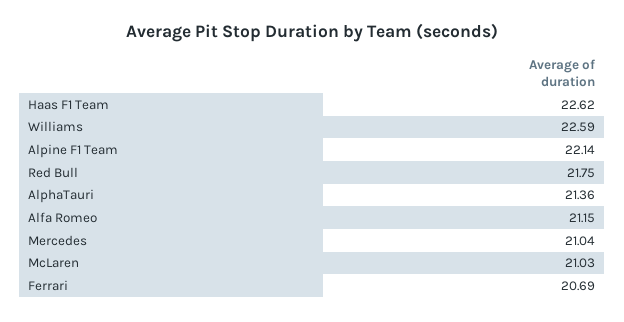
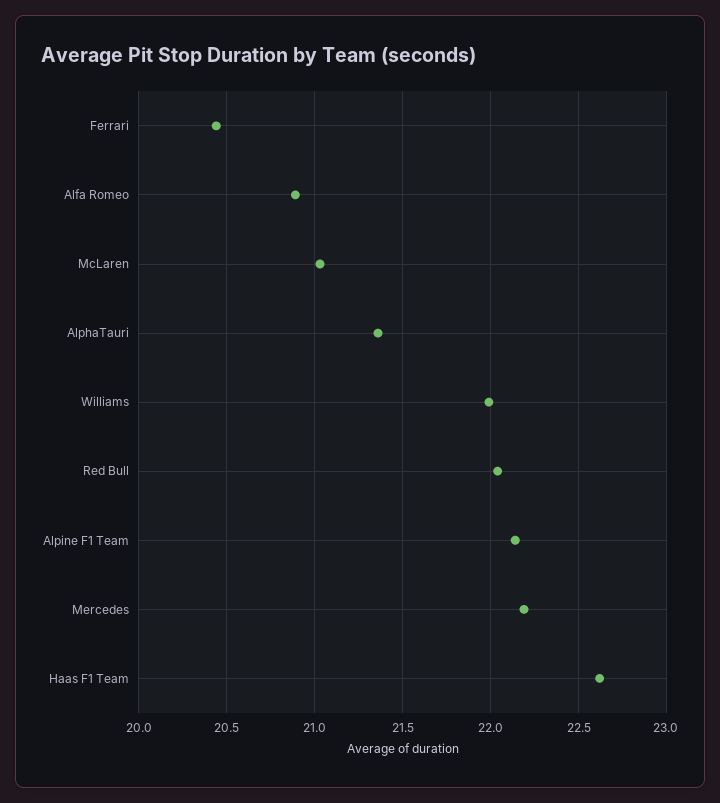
  {
    "Haas F1 Team": 22.62,
-   "Williams": 22.59,
+   "Williams": 22,
    "Alpine F1 Team": 22.14,
-   "Red Bull": 21.75,
+   "Red Bull": 22.05,
    "AlphaTauri": 21.36,
-   "Alfa Romeo": 21.15,
+   "Alfa Romeo": 20.9,
-   "Mercedes": 21.04,
+   "Mercedes": 22.2,
    "McLaren": 21.03,
-   "Ferrari": 20.69
+   "Ferrari": 20.45
  }

